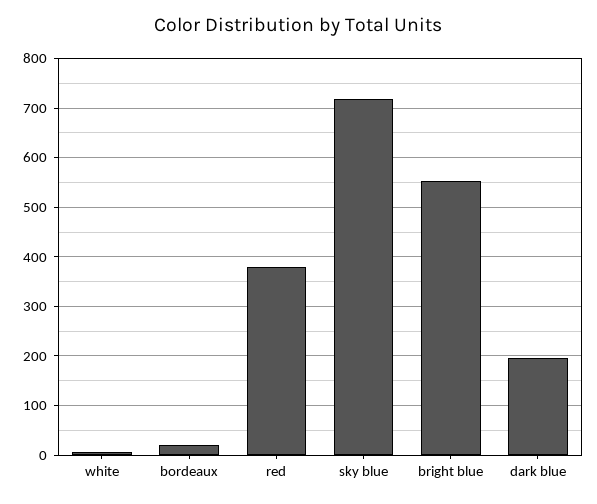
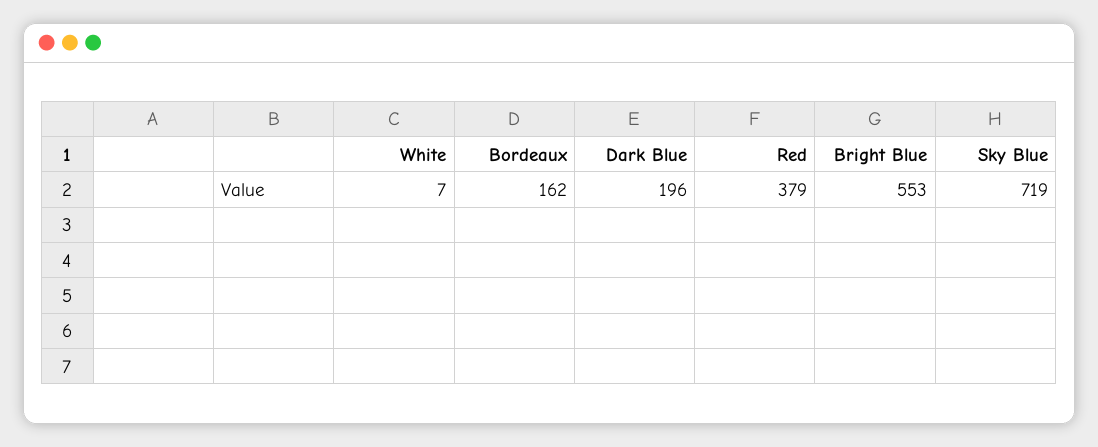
  {
    "white": 7,
-   "bordeaux": 20,
+   "bordeaux": 162,
    "red": 379,
    "sky blue": 719,
    "bright blue": 553,
    "dark blue": 196
  }

